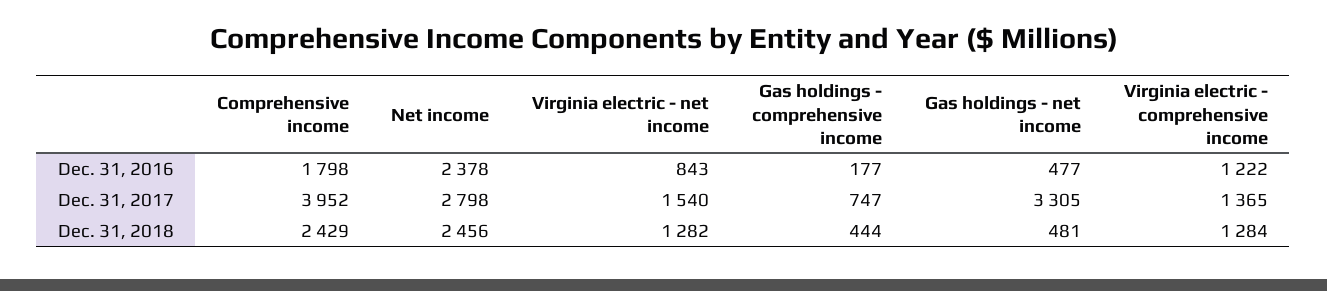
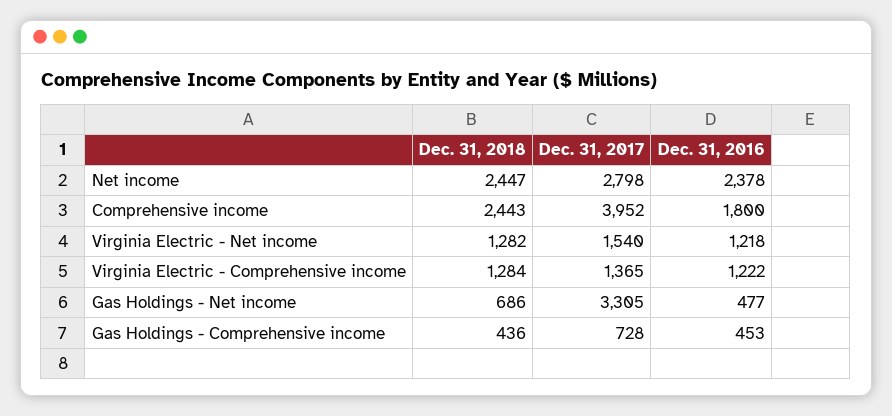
  {
    "Comprehensive income": {
-     "Dec. 31, 2016": 1798,
+     "Dec. 31, 2016": 1800,
      "Dec. 31, 2017": 3952,
-     "Dec. 31, 2018": 2429
+     "Dec. 31, 2018": 2443
    },
    "Net income": {
      "Dec. 31, 2016": 2378,
      "Dec. 31, 2017": 2798,
-     "Dec. 31, 2018": 2456
+     "Dec. 31, 2018": 2447
    },
    "Virginia electric - net income": {
-     "Dec. 31, 2016": 843,
+     "Dec. 31, 2016": 1218,
      "Dec. 31, 2017": 1540,
      "Dec. 31, 2018": 1282
    },
    "Gas holdings - comprehensive income": {
-     "Dec. 31, 2016": 177,
+     "Dec. 31, 2016": 453,
-     "Dec. 31, 2017": 747,
+     "Dec. 31, 2017": 728,
-     "Dec. 31, 2018": 444
+     "Dec. 31, 2018": 436
    },
    "Gas holdings - net income": {
      "Dec. 31, 2016": 477,
      "Dec. 31, 2017": 3305,
-     "Dec. 31, 2018": 481
+     "Dec. 31, 2018": 686
    },
    "Virginia electric - comprehensive income": {
      "Dec. 31, 2016": 1222,
      "Dec. 31, 2017": 1365,
      "Dec. 31, 2018": 1284
    }
  }

